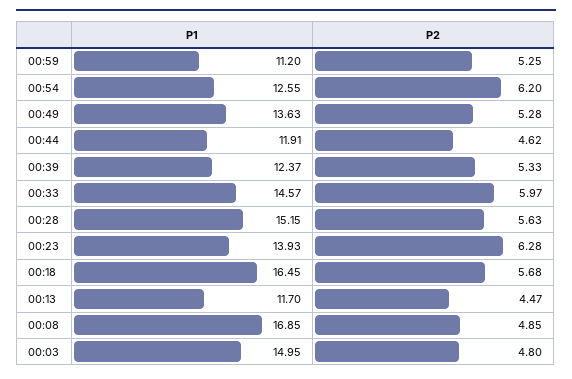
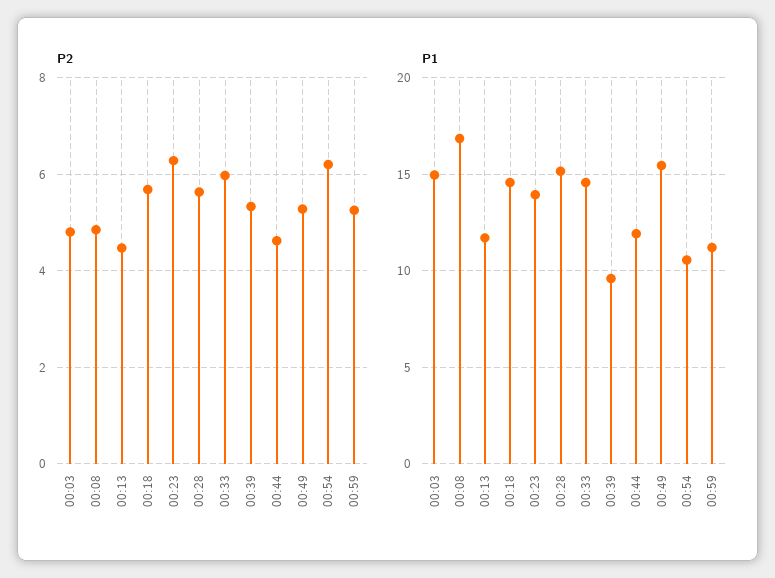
  {
    "P1": {
      "00:59": 11.2,
-     "00:54": 12.55,
+     "00:54": 10.5,
-     "00:49": 13.63,
+     "00:49": 15.5,
      "00:44": 11.91,
-     "00:39": 12.37,
+     "00:39": 9.5,
      "00:33": 14.57,
      "00:28": 15.15,
      "00:23": 13.93,
-     "00:18": 16.45,
+     "00:18": 14.5,
      "00:13": 11.7,
      "00:08": 16.85,
      "00:03": 14.95
    },
    "P2": {
      "00:59": 5.25,
      "00:54": 6.2,
      "00:49": 5.28,
      "00:44": 4.62,
      "00:39": 5.33,
      "00:33": 5.97,
      "00:28": 5.63,
      "00:23": 6.28,
      "00:18": 5.68,
      "00:13": 4.47,
      "00:08": 4.85,
      "00:03": 4.8
    }
  }

